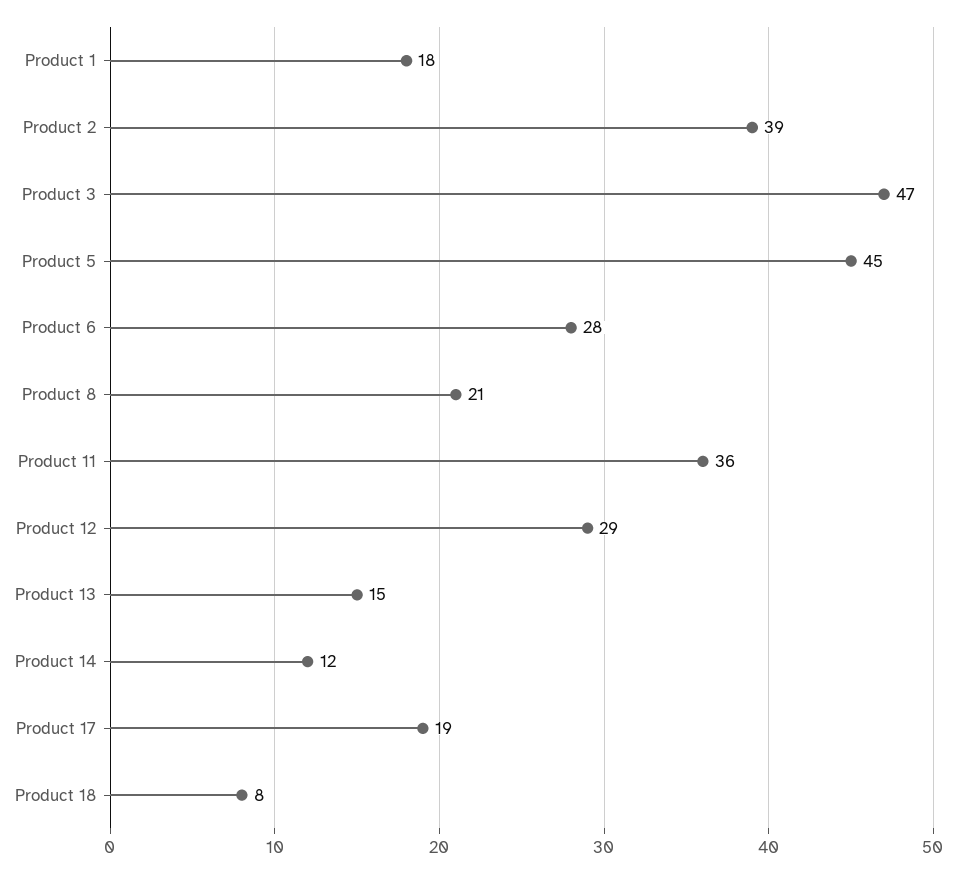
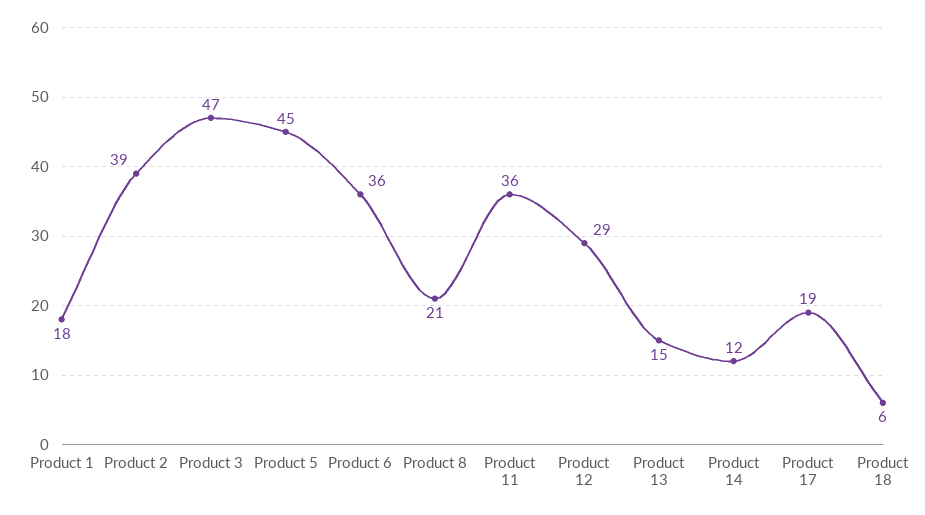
  {
    "Product 1": 18,
    "Product 2": 39,
    "Product 3": 47,
    "Product 5": 45,
-   "Product 6": 28,
+   "Product 6": 36,
    "Product 8": 21,
    "Product 11": 36,
    "Product 12": 29,
    "Product 13": 15,
    "Product 14": 12,
    "Product 17": 19,
-   "Product 18": 8
+   "Product 18": 6
  }

